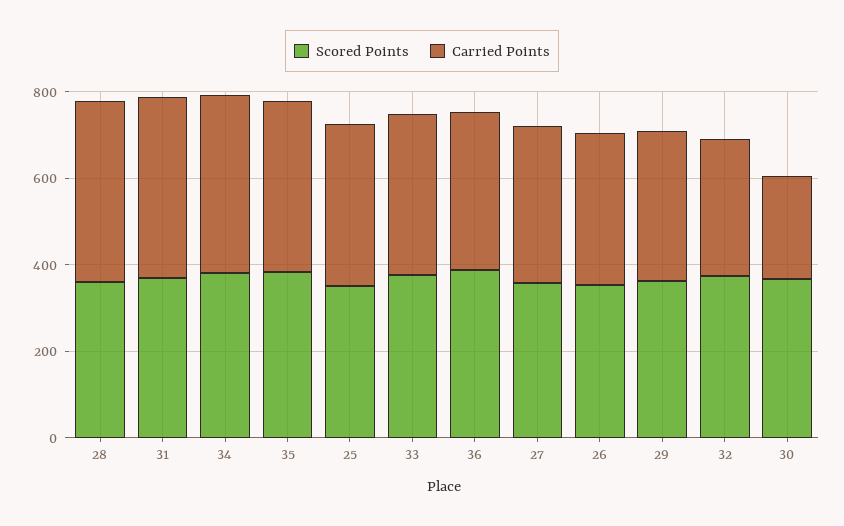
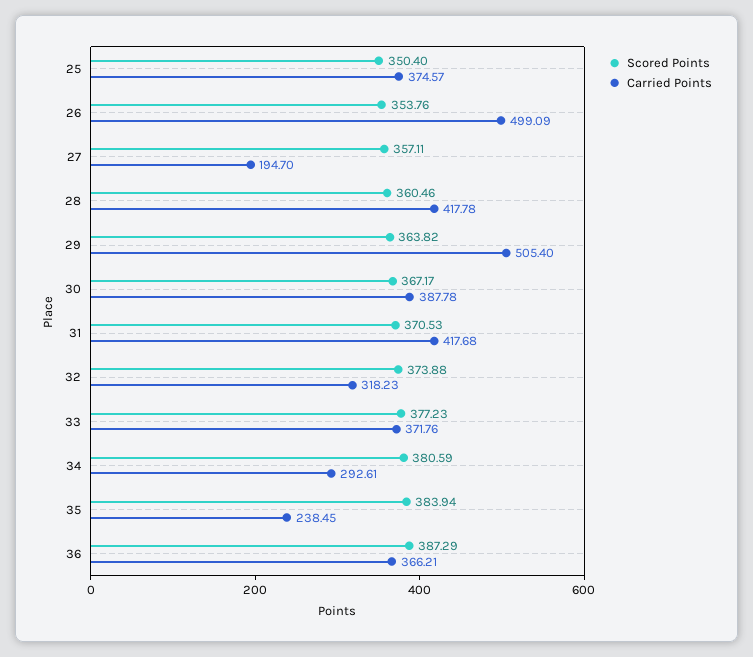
  {
    "Scored Points": {
      "28": 360.46,
      "31": 370.53,
      "34": 380.59,
      "35": 383.94,
      "25": 350.4,
      "33": 377.23,
      "36": 387.29,
      "27": 357.11,
      "26": 353.76,
      "29": 363.82,
      "32": 373.88,
      "30": 367.17
    },
    "Carried Points": {
      "28": 417.78,
      "31": 417.68,
-     "34": 400,
+     "34": 292.61,
-     "35": 400,
+     "35": 238.45,
      "25": 374.57,
      "33": 371.76,
      "36": 366.21,
-     "27": 350,
+     "27": 194.7,
-     "26": 350,
+     "26": 499.09,
-     "29": 350,
+     "29": 505.4,
      "32": 318.23,
-     "30": 250
+     "30": 387.78
    }
  }

